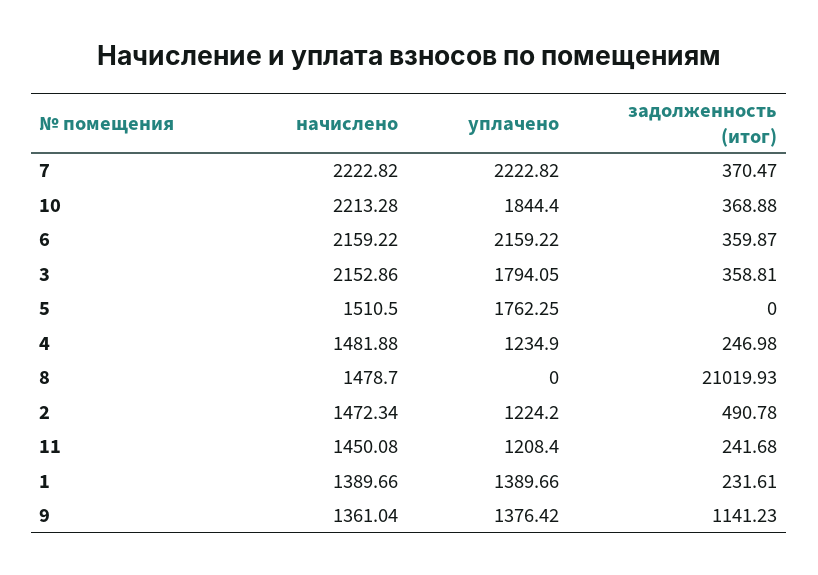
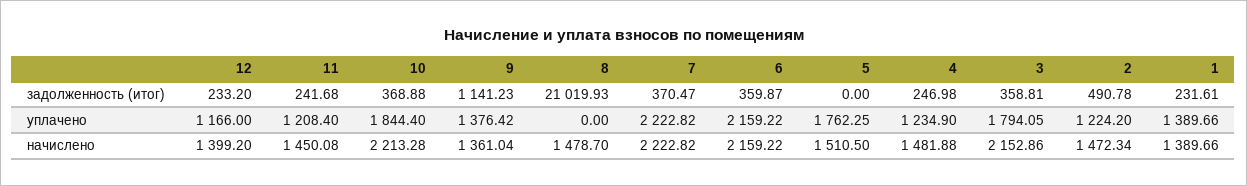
  {
    "начислено": {
      "7": 2222.82,
      "10": 2213.28,
      "6": 2159.22,
      "3": 2152.86,
      "5": 1510.5,
      "4": 1481.88,
      "8": 1478.7,
      "2": 1472.34,
      "11": 1450.08,
      "1": 1389.66,
-     "9": 1361.04
+     "9": 1361.04,
+     "12": 1399.2
    },
    "уплачено": {
      "7": 2222.82,
      "10": 1844.4,
      "6": 2159.22,
      "3": 1794.05,
      "5": 1762.25,
      "4": 1234.9,
      "8": 0,
      "2": 1224.2,
      "11": 1208.4,
      "1": 1389.66,
-     "9": 1376.42
+     "9": 1376.42,
+     "12": 1166
    },
    "задолженность (итог)": {
      "7": 370.47,
      "10": 368.88,
      "6": 359.87,
      "3": 358.81,
      "5": 0,
      "4": 246.98,
      "8": 21019.93,
      "2": 490.78,
      "11": 241.68,
      "1": 231.61,
-     "9": 1141.23
+     "9": 1141.23,
+     "12": 233.2
    }
  }

